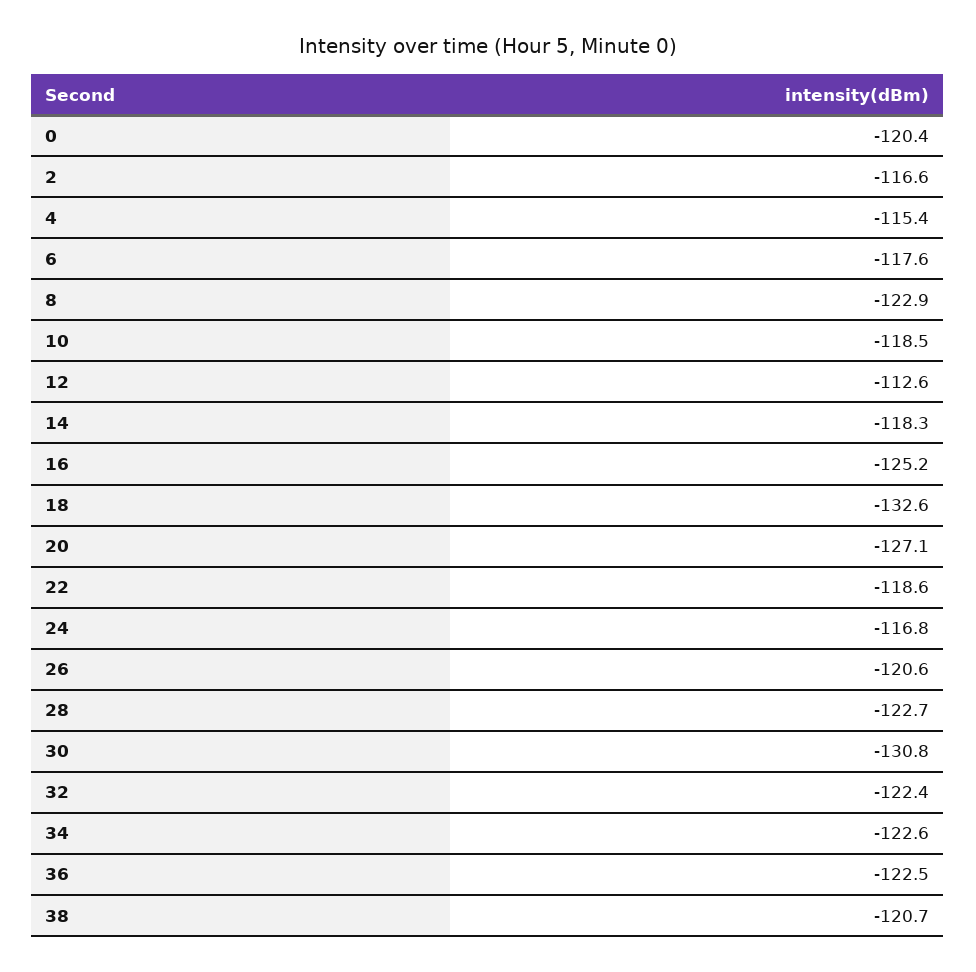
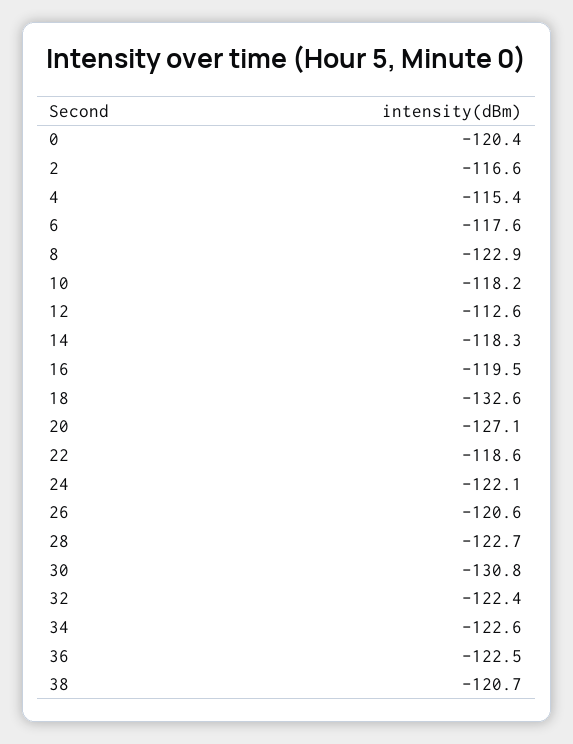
  {
    "0": -120.4,
    "2": -116.6,
    "4": -115.4,
    "6": -117.6,
    "8": -122.9,
-   "10": -118.5,
+   "10": -118.2,
    "12": -112.6,
    "14": -118.3,
-   "16": -125.2,
+   "16": -119.5,
    "18": -132.6,
    "20": -127.1,
    "22": -118.6,
-   "24": -116.8,
+   "24": -122.1,
    "26": -120.6,
    "28": -122.7,
    "30": -130.8,
    "32": -122.4,
    "34": -122.6,
    "36": -122.5,
    "38": -120.7
  }

